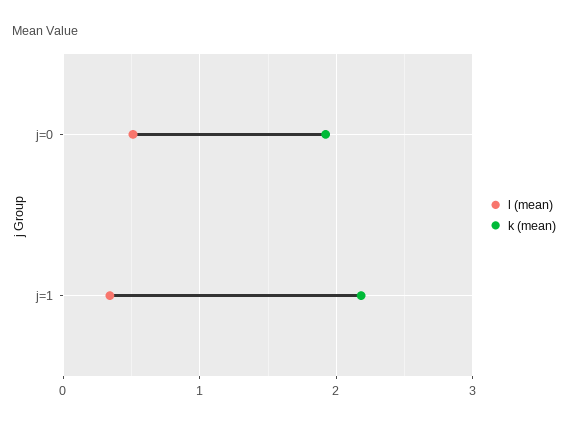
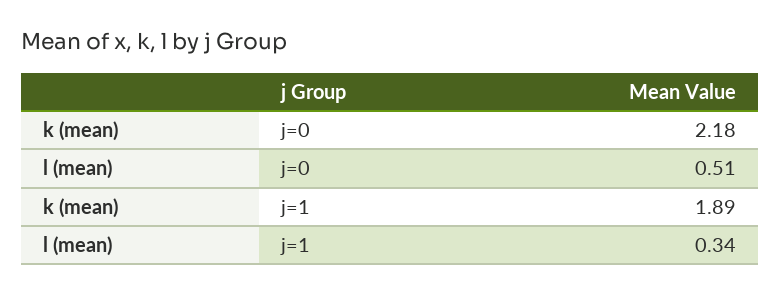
  {
    "l (mean)": {
      "j=0": 0.51,
      "j=1": 0.34
    },
    "k (mean)": {
-     "j=0": 1.9,
+     "j=0": 2.18,
-     "j=1": 2.2
+     "j=1": 1.89
    }
  }

